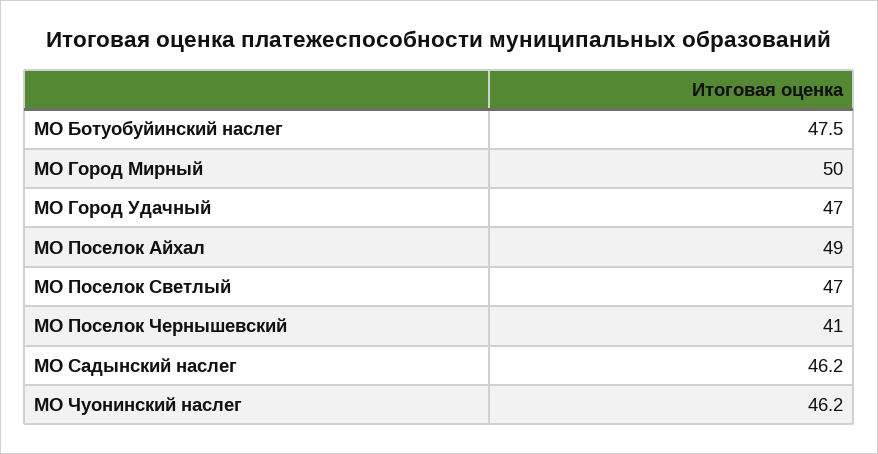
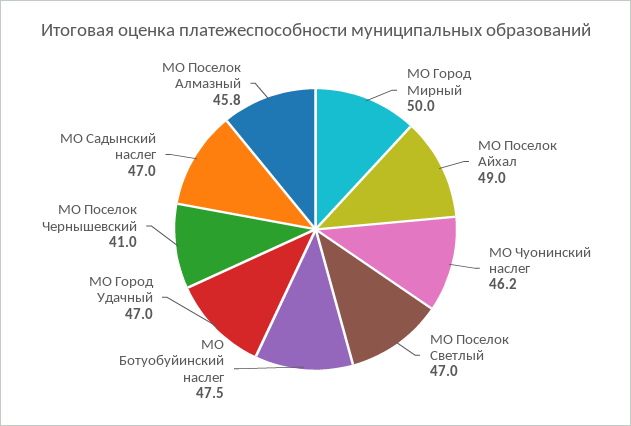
  {
    "МО Ботуобуйинский наслег": 47.5,
    "МО Город Мирный": 50,
    "МО Город Удачный": 47,
    "МО Поселок Айхал": 49,
    "МО Поселок Светлый": 47,
    "МО Поселок Чернышевский": 41,
-   "МО Садынский наслег": 46.2,
+   "МО Садынский наслег": 47,
-   "МО Чуонинский наслег": 46.2
+   "МО Чуонинский наслег": 46.2,
+   "МО Поселок Алмазный": 45.8
  }

